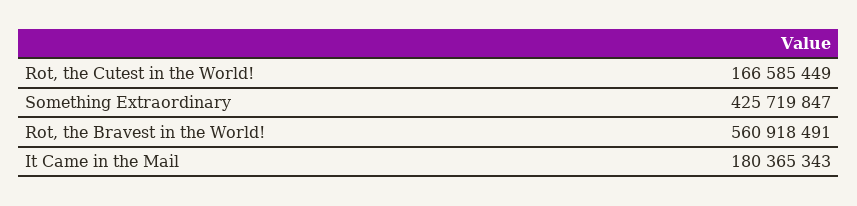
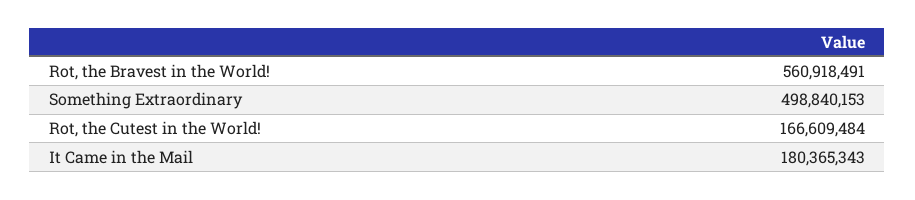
  {
-   "Rot, the Cutest in the World!": 166585449,
+   "Rot, the Cutest in the World!": 166609484,
-   "Something Extraordinary": 425719847,
+   "Something Extraordinary": 498840153,
    "Rot, the Bravest in the World!": 560918491,
    "It Came in the Mail": 180365343
  }

